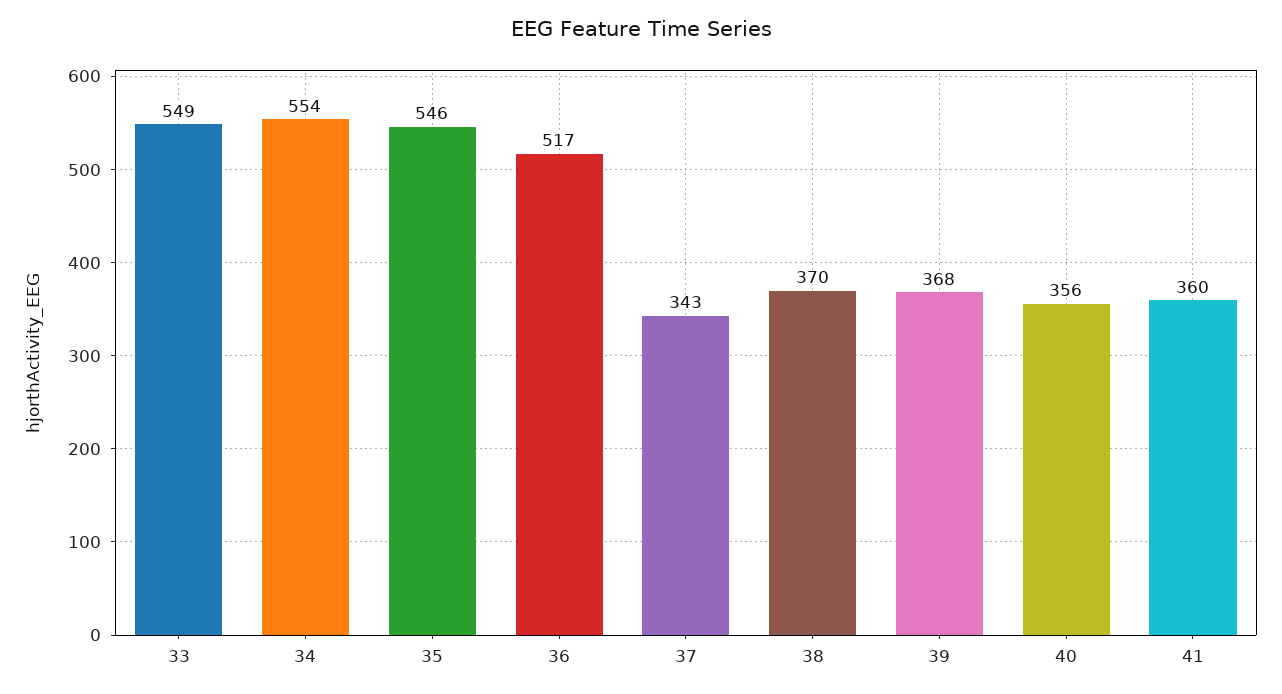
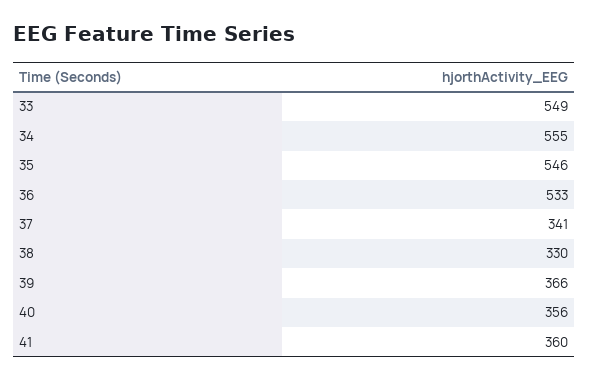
  {
    "33": 549,
-   "34": 554,
+   "34": 555,
    "35": 546,
-   "36": 517,
+   "36": 533,
-   "37": 343,
+   "37": 341,
-   "38": 370,
+   "38": 330,
-   "39": 368,
+   "39": 366,
    "40": 356,
    "41": 360
  }

